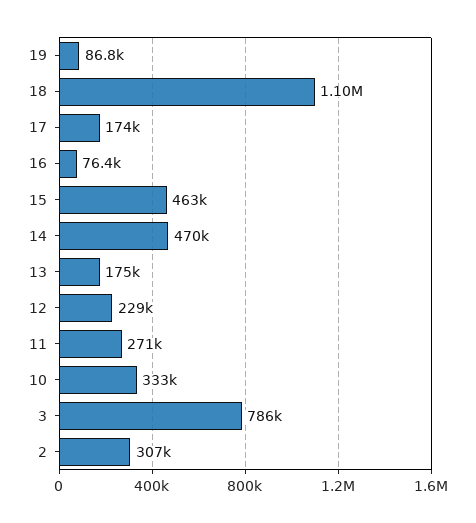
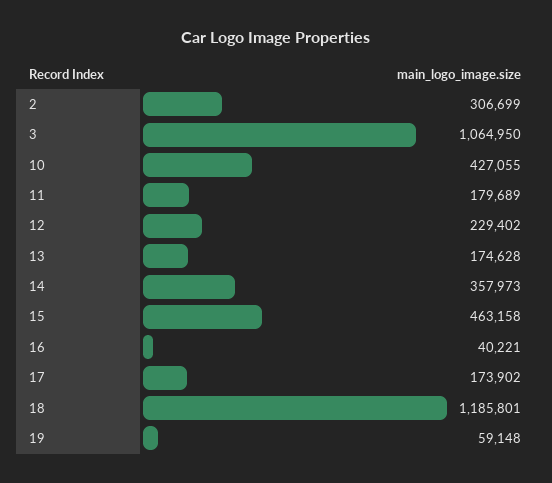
  {
-   "19": 86800,
+   "19": 59148,
-   "18": 1100000,
+   "18": 1185801,
    "17": 173902,
-   "16": 76400,
+   "16": 40221,
    "15": 463158,
-   "14": 470000,
+   "14": 357973,
    "13": 174628,
    "12": 229402,
-   "11": 271000,
+   "11": 179689,
-   "10": 333000,
+   "10": 427055,
-   "3": 786000,
+   "3": 1064950,
    "2": 306699
  }

